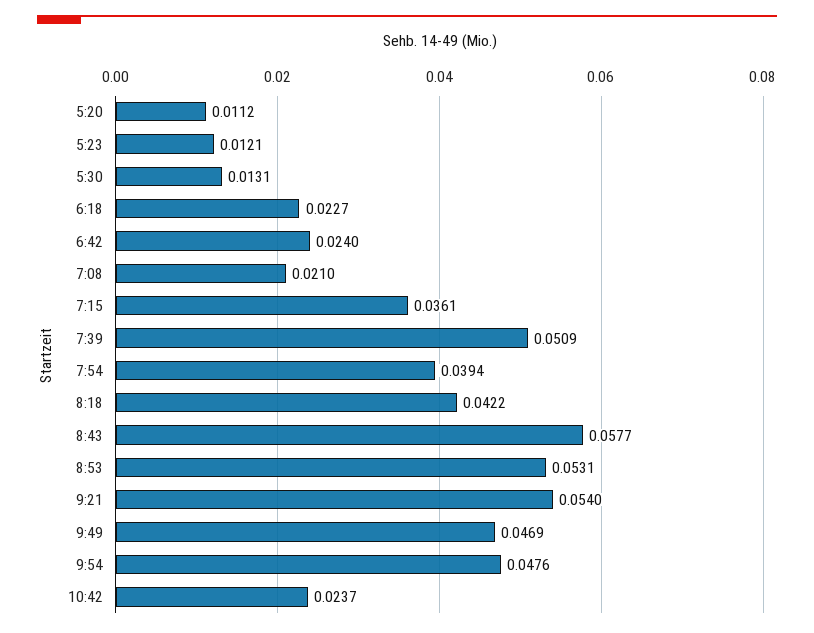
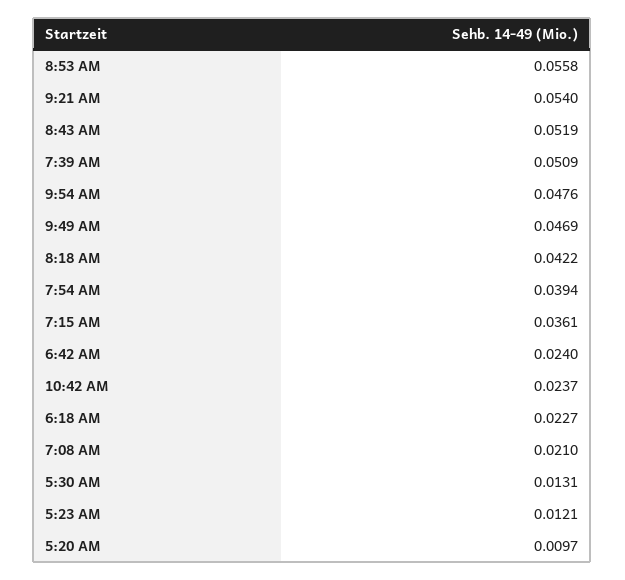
  {
-   "5:20": 0.0112,
+   "5:20": 0.0097,
    "5:23": 0.0121,
    "5:30": 0.0131,
    "6:18": 0.0227,
    "6:42": 0.024,
    "7:08": 0.021,
    "7:15": 0.0361,
    "7:39": 0.0509,
    "7:54": 0.0394,
    "8:18": 0.0422,
-   "8:43": 0.0577,
+   "8:43": 0.0519,
-   "8:53": 0.0531,
+   "8:53": 0.0558,
    "9:21": 0.054,
    "9:49": 0.0469,
    "9:54": 0.0476,
    "10:42": 0.0237
  }

